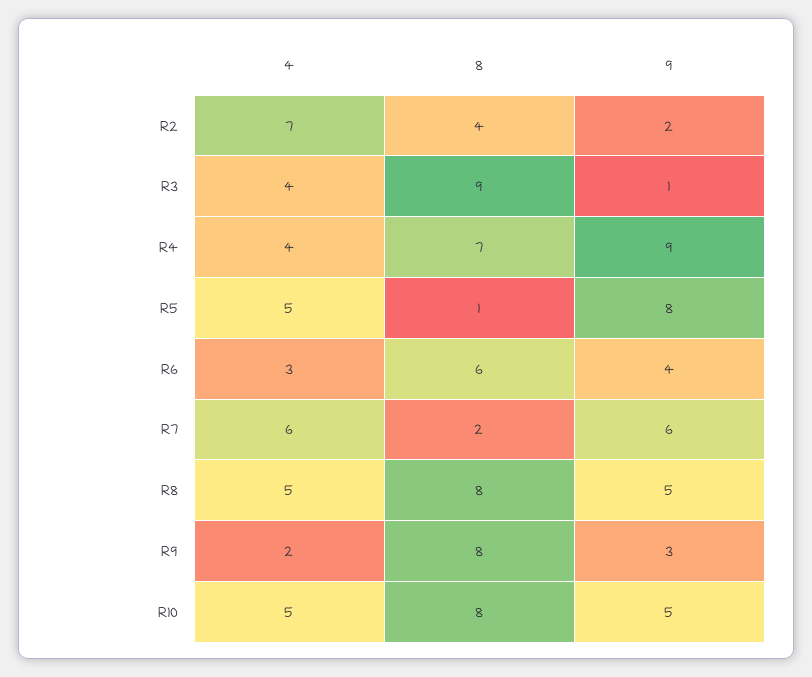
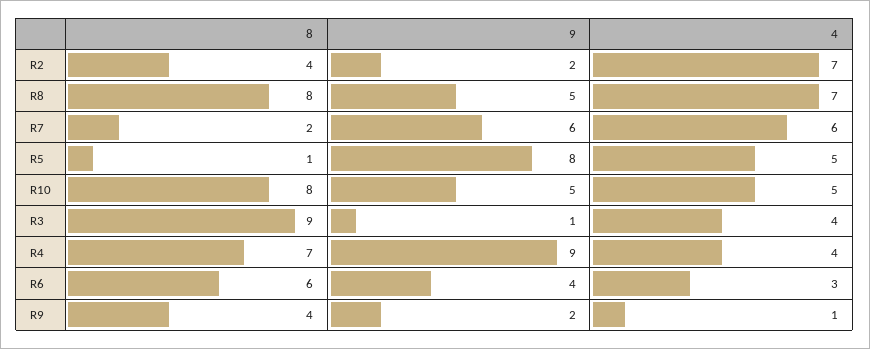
  {
    "4": {
      "R2": 7,
      "R3": 4,
      "R4": 4,
      "R5": 5,
      "R6": 3,
      "R7": 6,
-     "R8": 5,
+     "R8": 7,
-     "R9": 2,
+     "R9": 1,
      "R10": 5
    },
    "8": {
      "R2": 4,
      "R3": 9,
      "R4": 7,
      "R5": 1,
      "R6": 6,
      "R7": 2,
      "R8": 8,
-     "R9": 8,
+     "R9": 4,
      "R10": 8
    },
    "9": {
      "R2": 2,
      "R3": 1,
      "R4": 9,
      "R5": 8,
      "R6": 4,
      "R7": 6,
      "R8": 5,
-     "R9": 3,
+     "R9": 2,
      "R10": 5
    }
  }

